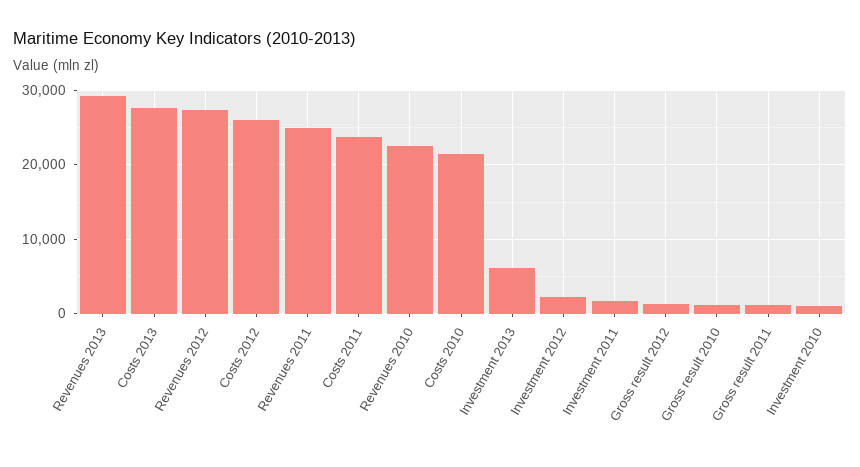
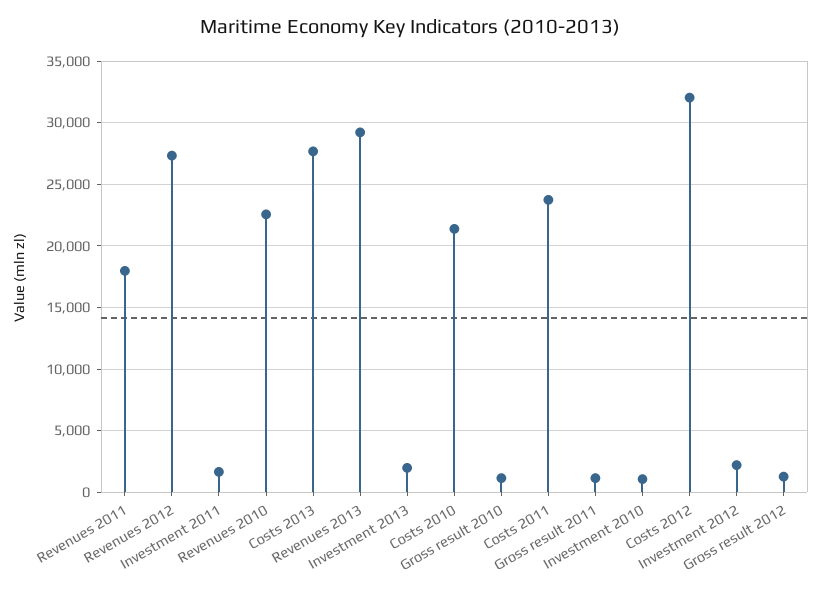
  {
    "Revenues 2013": 29000,
    "Costs 2013": 27500,
    "Revenues 2012": 27500,
-   "Costs 2012": 26000,
+   "Costs 2012": 32000,
-   "Revenues 2011": 25000,
+   "Revenues 2011": 18000,
    "Costs 2011": 23500,
    "Revenues 2010": 22500,
    "Costs 2010": 21500,
-   "Investment 2013": 6000,
+   "Investment 2013": 2000,
    "Investment 2012": 2000,
    "Investment 2011": 1500,
    "Gross result 2012": 1500,
    "Gross result 2010": 1000,
    "Gross result 2011": 1000,
    "Investment 2010": 1000
  }

